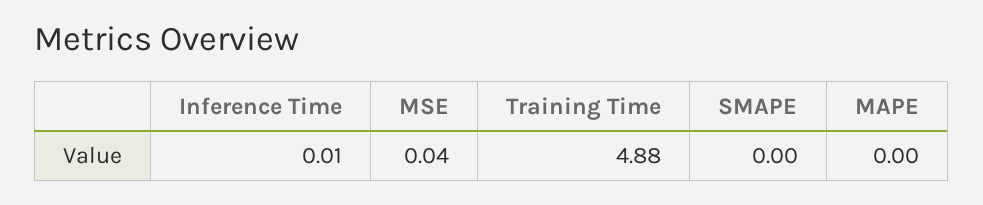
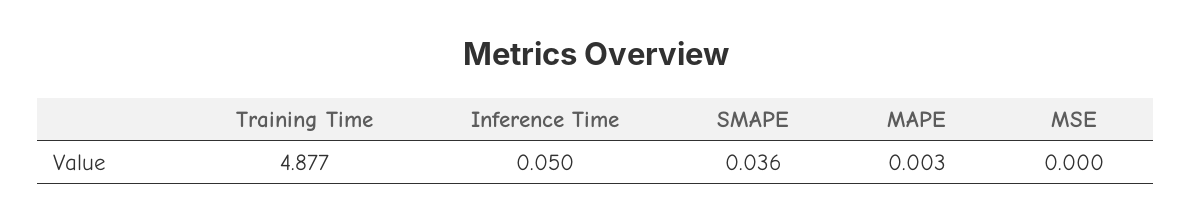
  {
-   "Inference Time": 0.01,
+   "Inference Time": 0.05,
-   "MSE": 0.04,
+   "MSE": 0,
    "Training Time": 4.877,
-   "SMAPE": 0,
+   "SMAPE": 0.036,
    "MAPE": 0.003
  }

